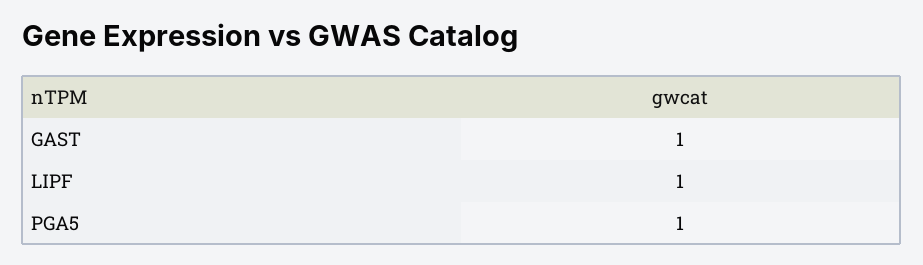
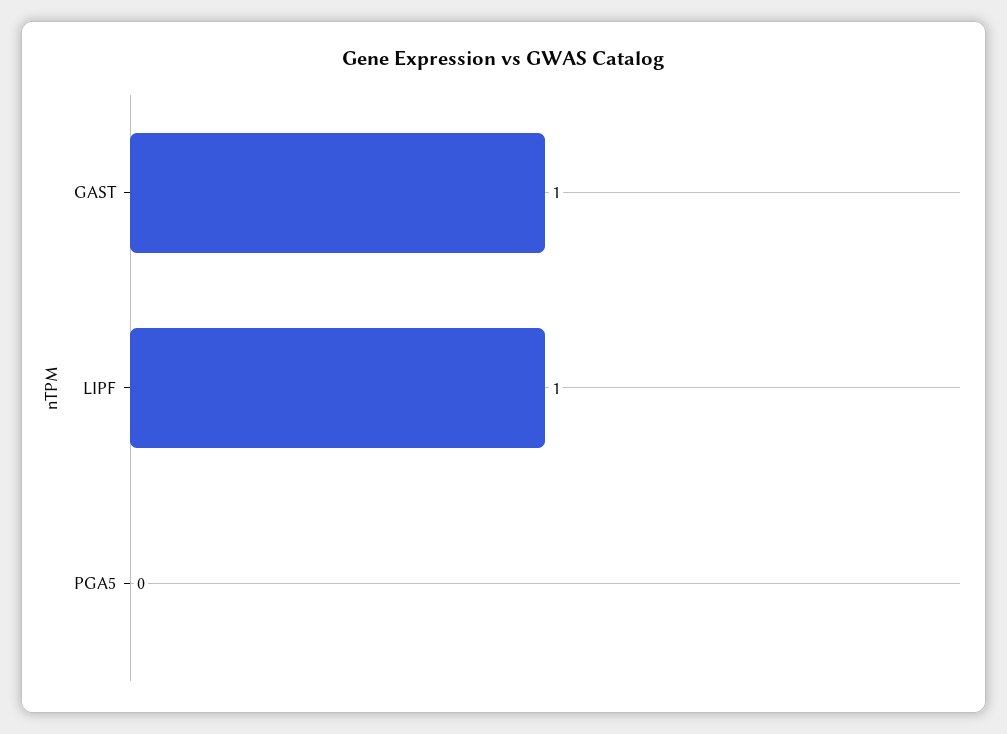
  {
    "GAST": 1,
    "LIPF": 1,
-   "PGA5": 1
+   "PGA5": 0
  }

